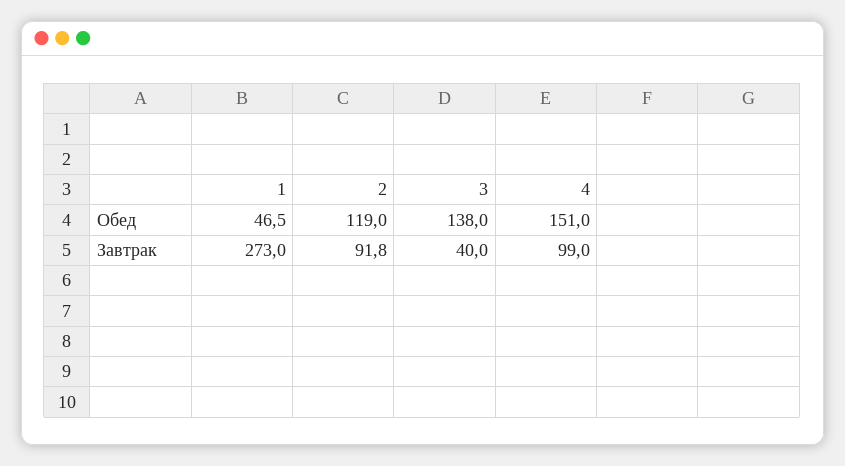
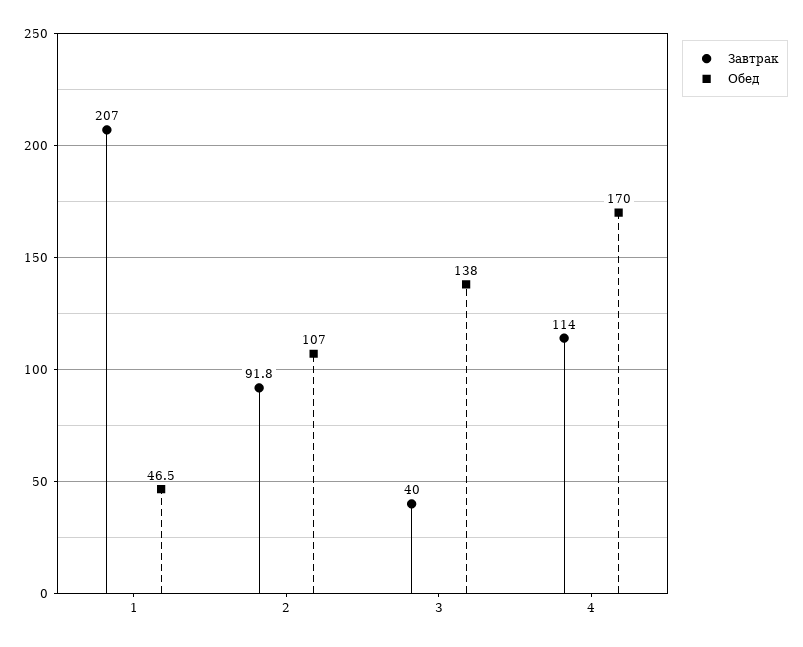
  {
    "Обед": {
      "1": 46.5,
-     "2": 119,
+     "2": 107,
      "3": 138,
-     "4": 151
+     "4": 170
    },
    "Завтрак": {
-     "1": 273,
+     "1": 207,
      "2": 91.8,
      "3": 40,
-     "4": 99
+     "4": 114
    }
  }

